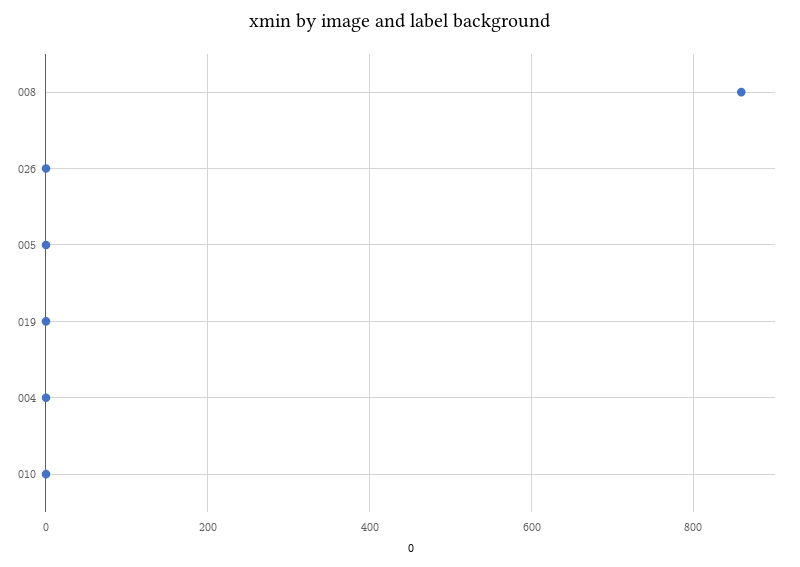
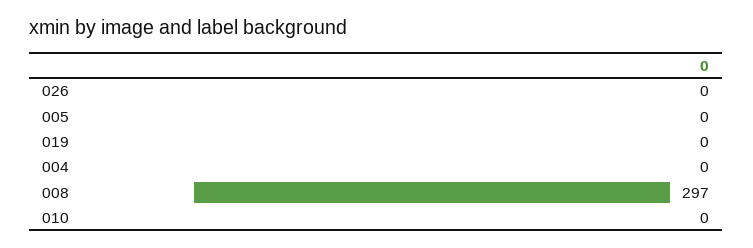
  {
-   "008": 860,
+   "008": 297,
    "026": 0,
    "005": 0,
    "019": 0,
    "004": 0,
    "010": 0
  }

